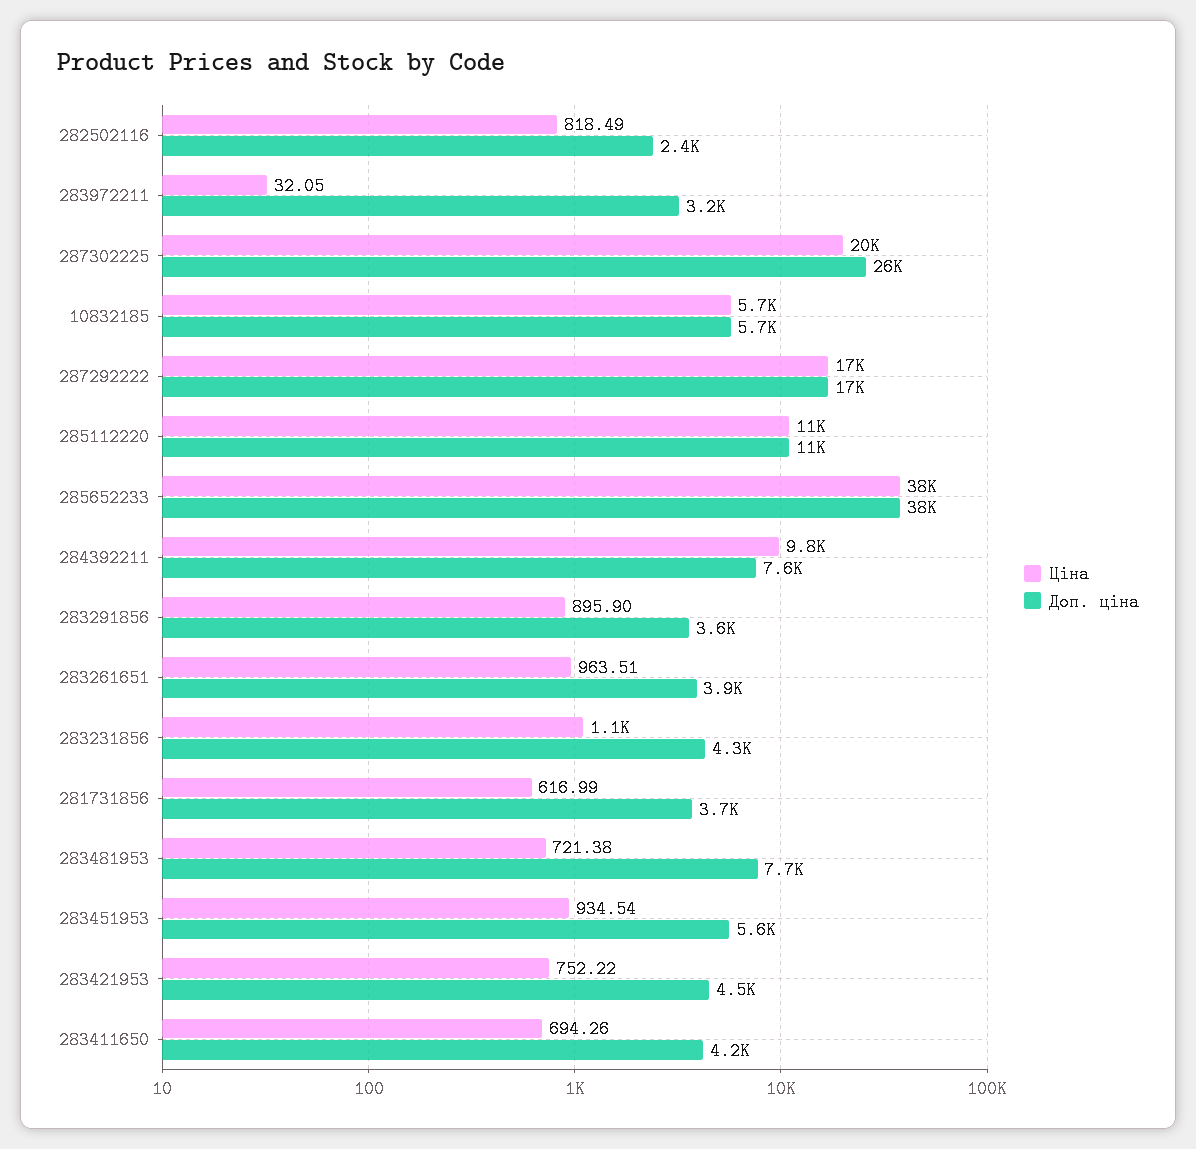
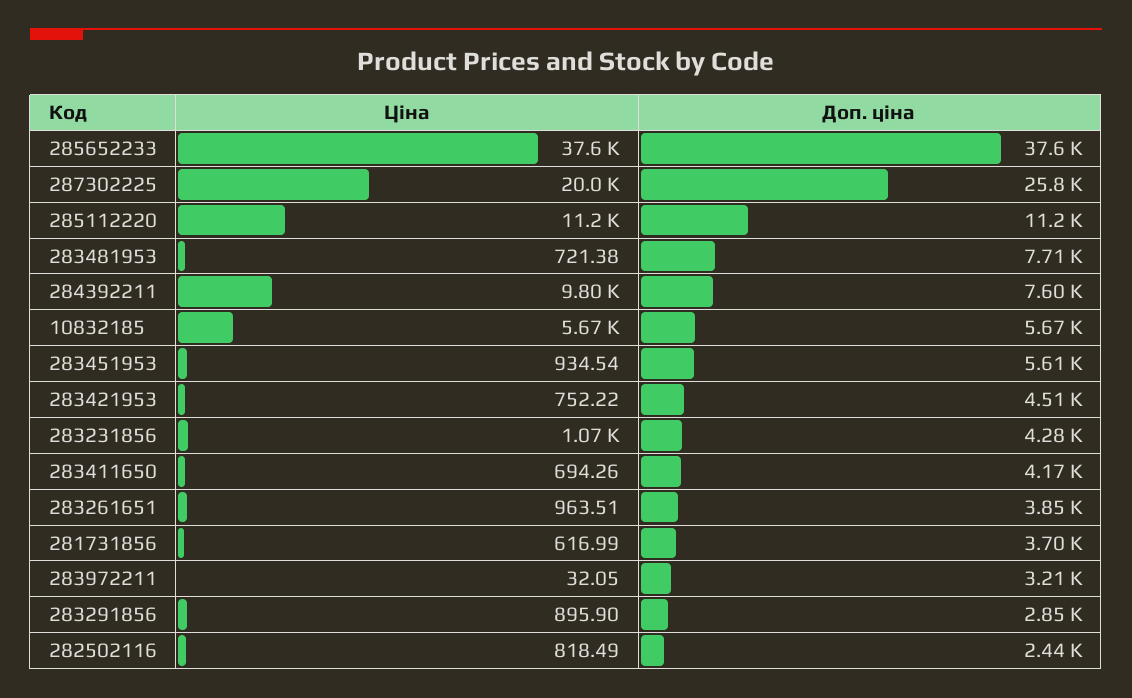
  {
    "Ціна": {
      "282502116": 818.49,
      "283972211": 32.05,
      "287302225": 20000,
      "10832185": 5670,
-     "287292222": 17000,
      "285112220": 11200,
      "285652233": 37600,
      "284392211": 9800,
      "283291856": 895.9,
      "283261651": 963.51,
      "283231856": 1070,
      "281731856": 616.99,
      "283481953": 721.38,
      "283451953": 934.54,
      "283421953": 752.22,
      "283411650": 694.26
    },
    "Доп. ціна": {
      "282502116": 2440,
      "283972211": 3210,
      "287302225": 25800,
      "10832185": 5670,
-     "287292222": 17000,
      "285112220": 11200,
      "285652233": 37600,
      "284392211": 7600,
-     "283291856": 3600,
+     "283291856": 2850,
      "283261651": 3850,
      "283231856": 4280,
      "281731856": 3700,
      "283481953": 7710,
      "283451953": 5610,
      "283421953": 4510,
      "283411650": 4170
    }
  }

